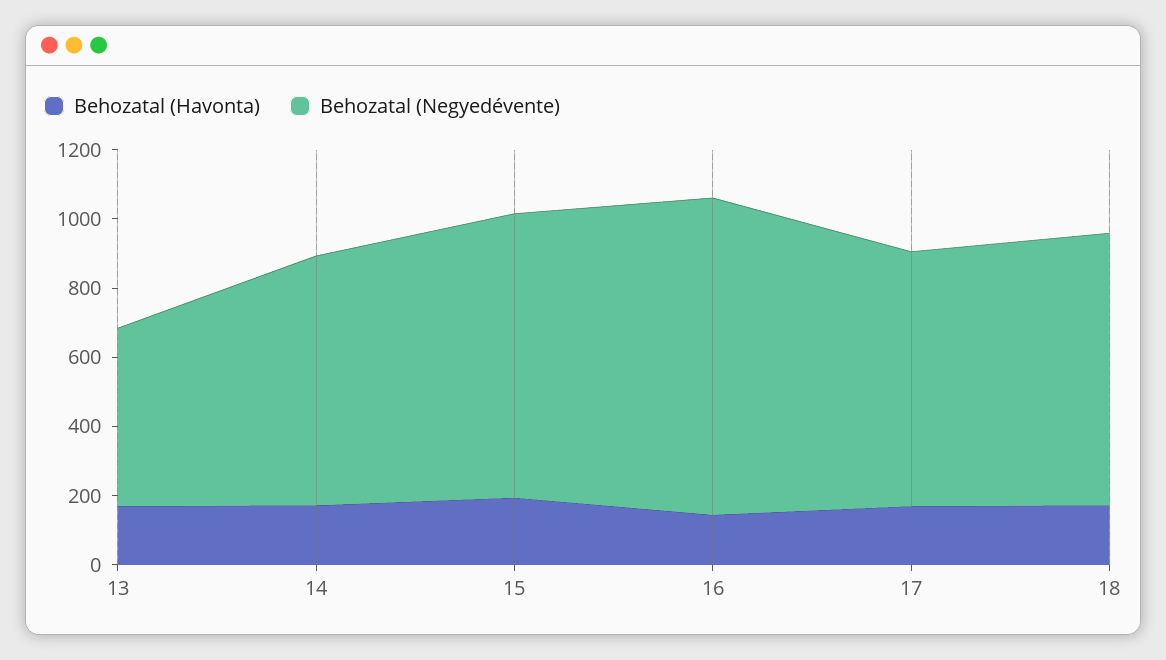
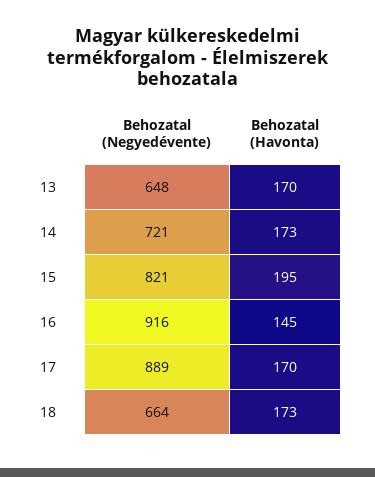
  {
    "Behozatal (Havonta)": {
      "13": 170,
      "14": 173,
      "15": 195,
      "16": 145,
      "17": 170,
      "18": 173
    },
    "Behozatal (Negyedévente)": {
-     "13": 500,
+     "13": 648,
      "14": 721,
      "15": 821,
      "16": 916,
-     "17": 750,
+     "17": 889,
-     "18": 800
+     "18": 664
    }
  }

